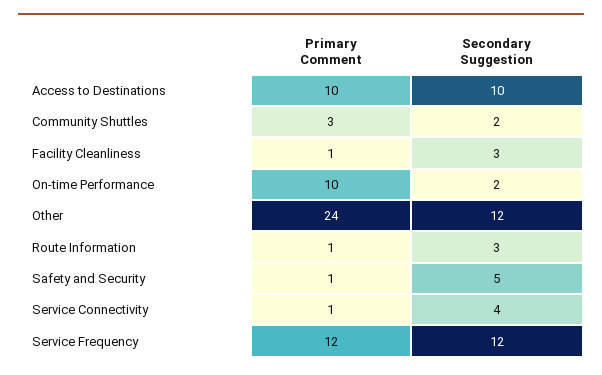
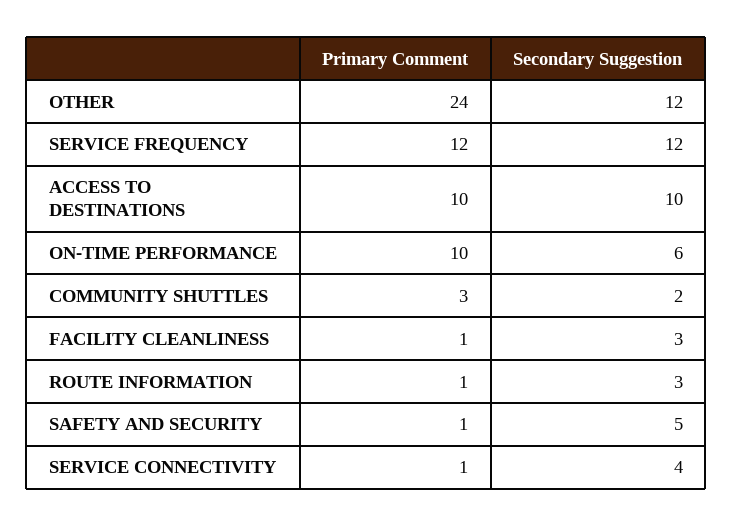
  {
    "Primary Comment": {
      "Access to Destinations": 10,
      "Community Shuttles": 3,
      "Facility Cleanliness": 1,
      "On-time Performance": 10,
      "Other": 24,
      "Route Information": 1,
      "Safety and Security": 1,
      "Service Connectivity": 1,
      "Service Frequency": 12
    },
    "Secondary Suggestion": {
      "Access to Destinations": 10,
      "Community Shuttles": 2,
      "Facility Cleanliness": 3,
-     "On-time Performance": 2,
+     "On-time Performance": 6,
      "Other": 12,
      "Route Information": 3,
      "Safety and Security": 5,
      "Service Connectivity": 4,
      "Service Frequency": 12
    }
  }

